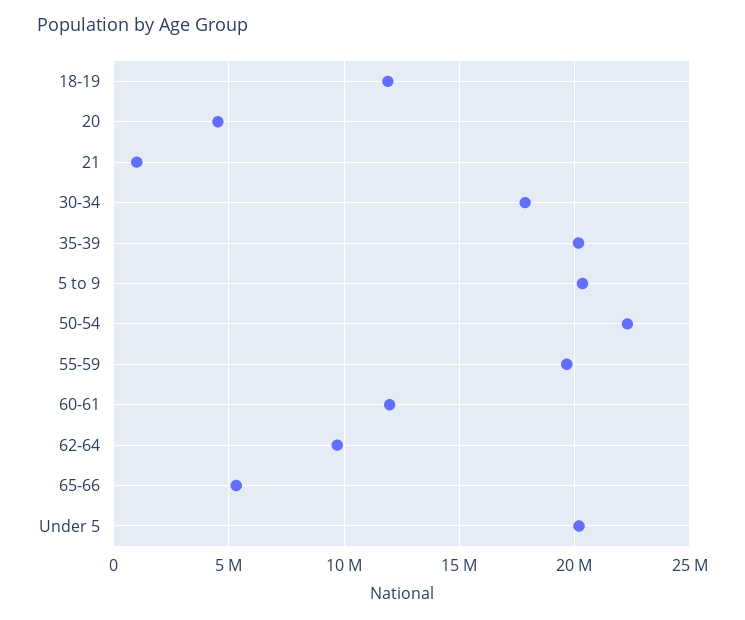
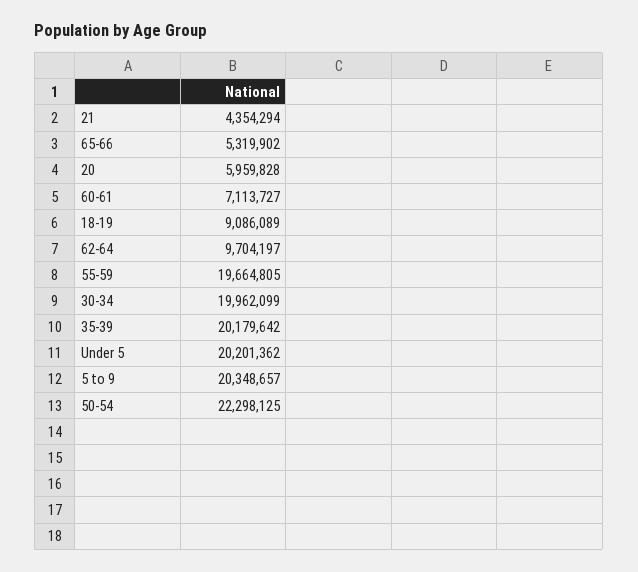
  {
-   "18-19": 12000000,
+   "18-19": 9086089,
-   "20": 4500000,
+   "20": 5959828,
-   "21": 1000000,
+   "21": 4354294,
-   "30-34": 18000000,
+   "30-34": 19962099,
    "35-39": 20179642,
    "5 to 9": 20348657,
    "50-54": 22298125,
    "55-59": 19664805,
-   "60-61": 12000000,
+   "60-61": 7113727,
    "62-64": 9704197,
    "65-66": 5319902,
    "Under 5": 20201362
  }

